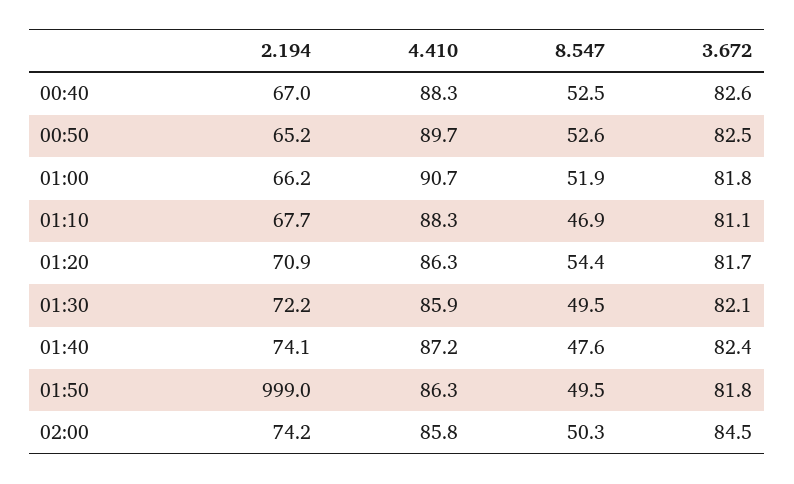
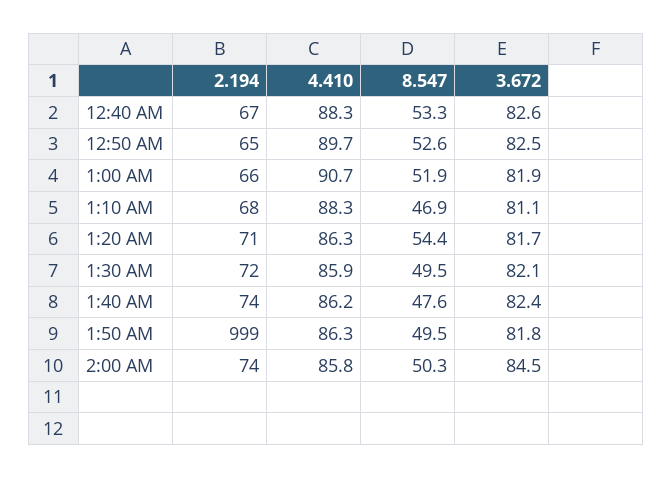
  {
    "2.194": {
      "00:40": 67,
      "00:50": 65.2,
      "01:00": 66.2,
      "01:10": 67.7,
      "01:20": 70.9,
      "01:30": 72.2,
      "01:40": 74.1,
      "01:50": 999,
      "02:00": 74.2
    },
    "4.410": {
      "00:40": 88.3,
      "00:50": 89.7,
      "01:00": 90.7,
      "01:10": 88.3,
      "01:20": 86.3,
      "01:30": 85.9,
-     "01:40": 87.2,
+     "01:40": 86.2,
      "01:50": 86.3,
      "02:00": 85.8
    },
    "8.547": {
-     "00:40": 52.5,
+     "00:40": 53.3,
      "00:50": 52.6,
      "01:00": 51.9,
      "01:10": 46.9,
      "01:20": 54.4,
      "01:30": 49.5,
      "01:40": 47.6,
      "01:50": 49.5,
      "02:00": 50.3
    },
    "3.672": {
      "00:40": 82.6,
      "00:50": 82.5,
-     "01:00": 81.8,
+     "01:00": 81.9,
      "01:10": 81.1,
      "01:20": 81.7,
      "01:30": 82.1,
      "01:40": 82.4,
      "01:50": 81.8,
      "02:00": 84.5
    }
  }

